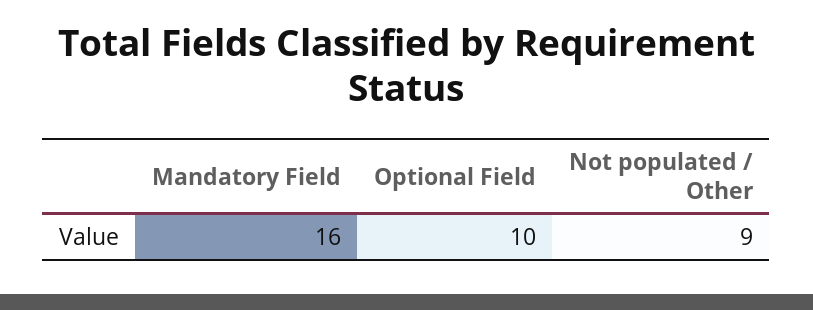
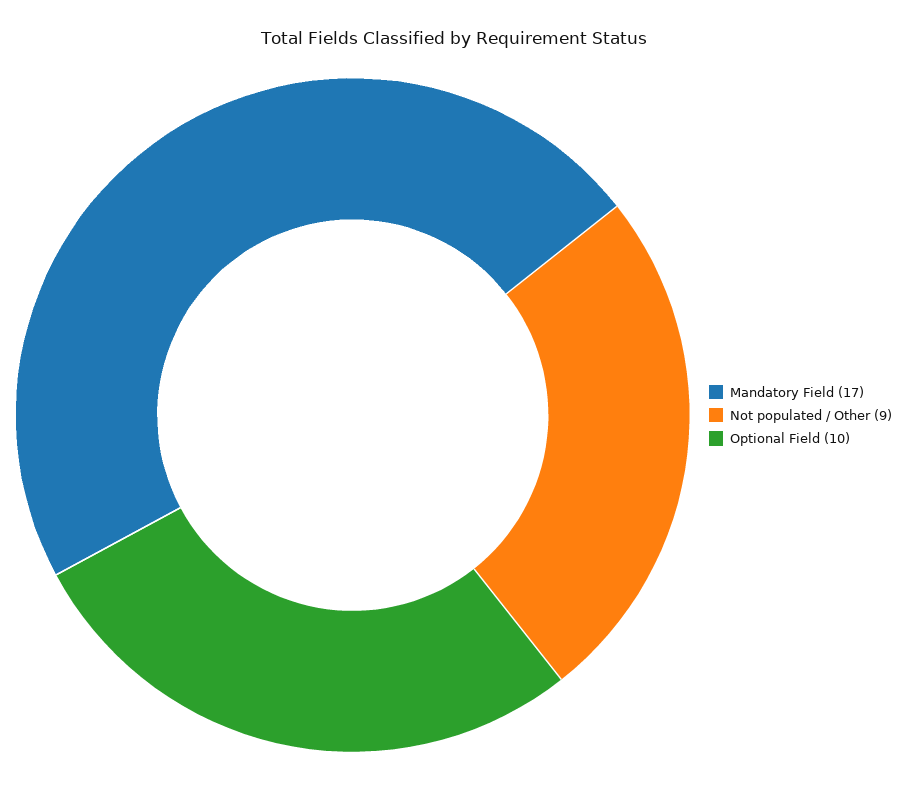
  {
-   "Mandatory Field": 16,
+   "Mandatory Field": 17,
    "Optional Field": 10,
    "Not populated / Other": 9
  }

